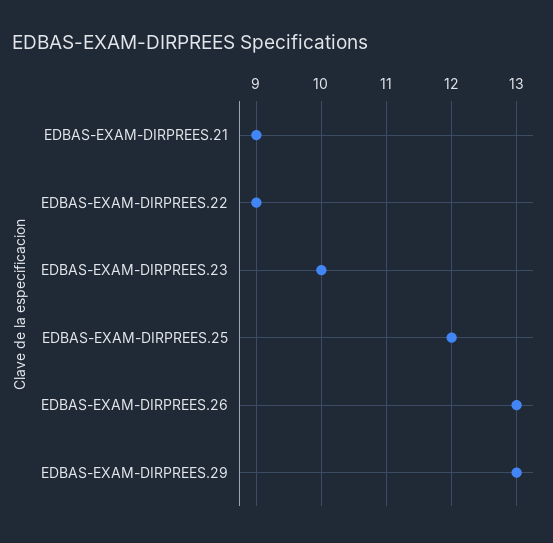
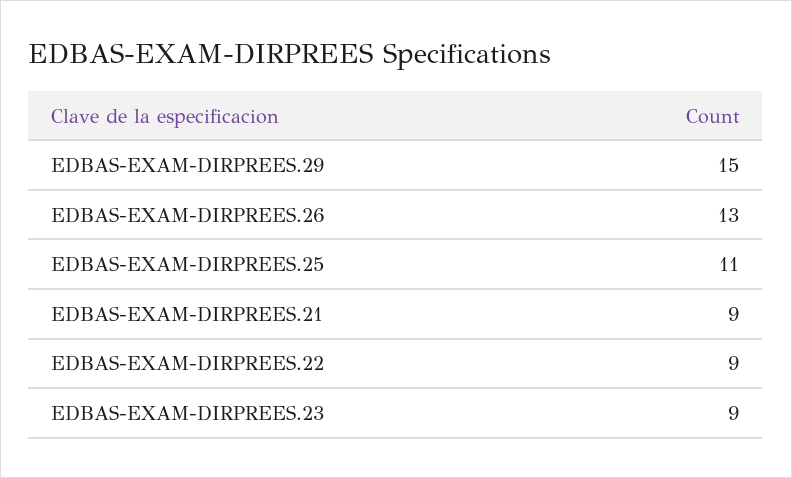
  {
    "EDBAS-EXAM-DIRPREES.21": 9,
    "EDBAS-EXAM-DIRPREES.22": 9,
-   "EDBAS-EXAM-DIRPREES.23": 10,
+   "EDBAS-EXAM-DIRPREES.23": 9,
-   "EDBAS-EXAM-DIRPREES.25": 12,
+   "EDBAS-EXAM-DIRPREES.25": 11,
    "EDBAS-EXAM-DIRPREES.26": 13,
-   "EDBAS-EXAM-DIRPREES.29": 13
+   "EDBAS-EXAM-DIRPREES.29": 15
  }

